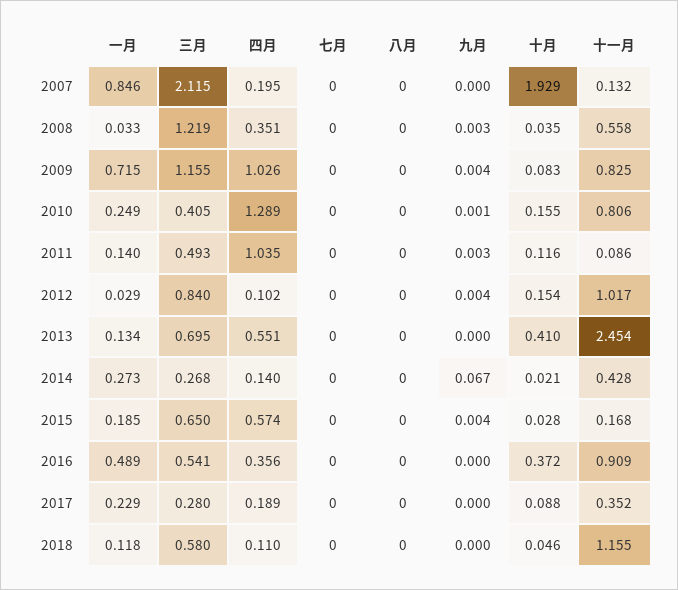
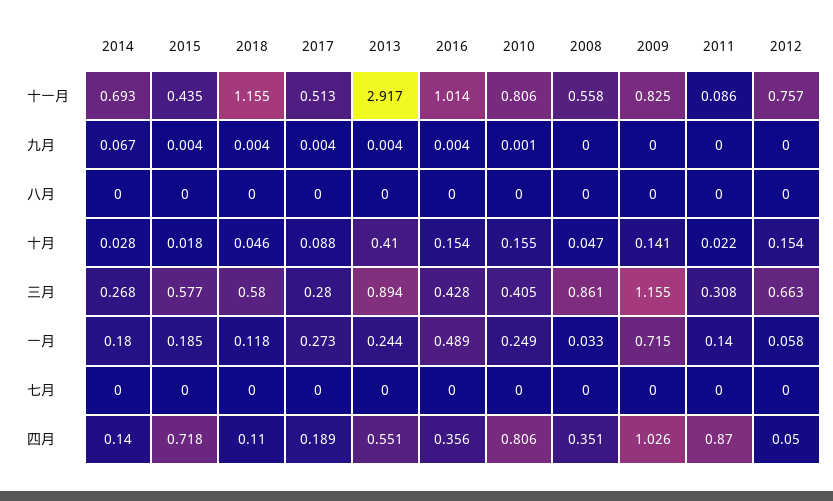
  {
    "一月": {
-     "2007": 0.846,
      "2008": 0.033,
      "2009": 0.715,
      "2010": 0.249,
      "2011": 0.14,
-     "2012": 0.029,
+     "2012": 0.058,
-     "2013": 0.134,
+     "2013": 0.244,
-     "2014": 0.273,
+     "2014": 0.18,
      "2015": 0.185,
      "2016": 0.489,
-     "2017": 0.229,
+     "2017": 0.273,
      "2018": 0.118
    },
    "三月": {
-     "2007": 2.115,
-     "2008": 1.219,
+     "2008": 0.861,
      "2009": 1.155,
      "2010": 0.405,
-     "2011": 0.493,
+     "2011": 0.308,
-     "2012": 0.84,
+     "2012": 0.663,
-     "2013": 0.695,
+     "2013": 0.894,
      "2014": 0.268,
-     "2015": 0.65,
+     "2015": 0.577,
-     "2016": 0.541,
+     "2016": 0.428,
      "2017": 0.28,
      "2018": 0.58
    },
    "四月": {
-     "2007": 0.195,
      "2008": 0.351,
      "2009": 1.026,
-     "2010": 1.289,
+     "2010": 0.806,
-     "2011": 1.035,
+     "2011": 0.87,
-     "2012": 0.102,
+     "2012": 0.05,
      "2013": 0.551,
      "2014": 0.14,
-     "2015": 0.574,
+     "2015": 0.718,
      "2016": 0.356,
      "2017": 0.189,
      "2018": 0.11
    },
    "七月": {
-     "2007": 0,
      "2008": 0,
      "2009": 0,
      "2010": 0,
      "2011": 0,
      "2012": 0,
      "2013": 0,
      "2014": 0,
      "2015": 0,
      "2016": 0,
      "2017": 0,
      "2018": 0
    },
    "八月": {
-     "2007": 0,
      "2008": 0,
      "2009": 0,
      "2010": 0,
      "2011": 0,
      "2012": 0,
      "2013": 0,
      "2014": 0,
      "2015": 0,
      "2016": 0,
      "2017": 0,
      "2018": 0
    },
    "九月": {
-     "2007": 0,
-     "2008": 0.003,
+     "2008": 0,
-     "2009": 0.004,
+     "2009": 0,
      "2010": 0.001,
-     "2011": 0.003,
+     "2011": 0,
-     "2012": 0.004,
+     "2012": 0,
-     "2013": 0,
+     "2013": 0.004,
      "2014": 0.067,
      "2015": 0.004,
-     "2016": 0,
+     "2016": 0.004,
-     "2017": 0,
+     "2017": 0.004,
-     "2018": 0
+     "2018": 0.004
    },
    "十月": {
-     "2007": 1.929,
-     "2008": 0.035,
+     "2008": 0.047,
-     "2009": 0.083,
+     "2009": 0.141,
      "2010": 0.155,
-     "2011": 0.116,
+     "2011": 0.022,
      "2012": 0.154,
      "2013": 0.41,
-     "2014": 0.021,
+     "2014": 0.028,
-     "2015": 0.028,
+     "2015": 0.018,
-     "2016": 0.372,
+     "2016": 0.154,
      "2017": 0.088,
      "2018": 0.046
    },
    "十一月": {
-     "2007": 0.132,
      "2008": 0.558,
      "2009": 0.825,
      "2010": 0.806,
      "2011": 0.086,
-     "2012": 1.017,
+     "2012": 0.757,
-     "2013": 2.454,
+     "2013": 2.917,
-     "2014": 0.428,
+     "2014": 0.693,
-     "2015": 0.168,
+     "2015": 0.435,
-     "2016": 0.909,
+     "2016": 1.014,
-     "2017": 0.352,
+     "2017": 0.513,
      "2018": 1.155
    }
  }

